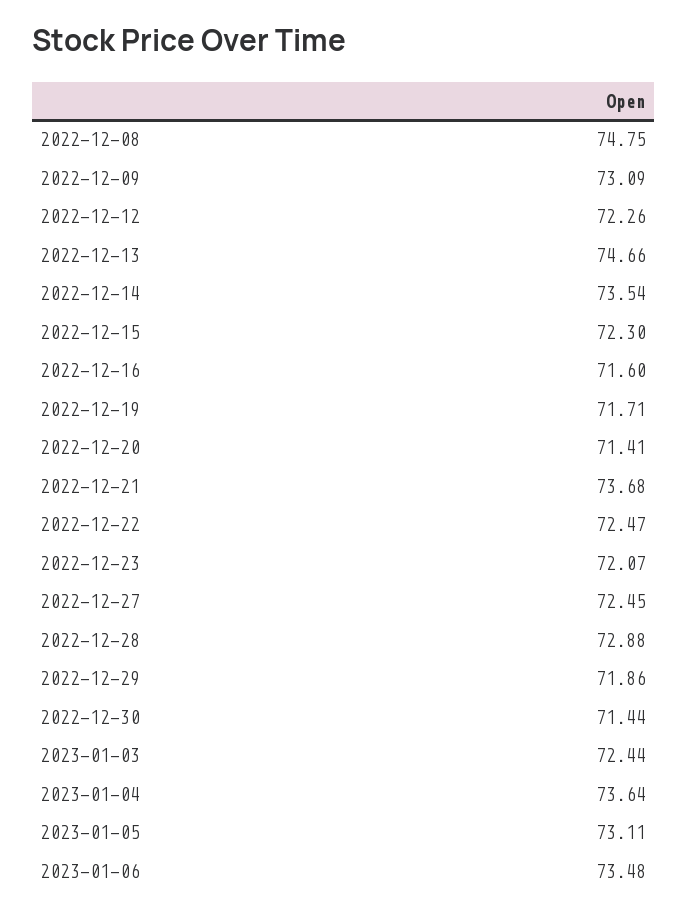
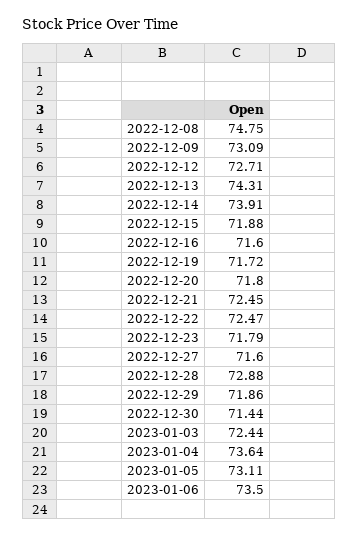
  {
    "2022-12-08": 74.75,
    "2022-12-09": 73.09,
-   "2022-12-12": 72.26,
+   "2022-12-12": 72.71,
-   "2022-12-13": 74.66,
+   "2022-12-13": 74.31,
-   "2022-12-14": 73.54,
+   "2022-12-14": 73.91,
-   "2022-12-15": 72.3,
+   "2022-12-15": 71.88,
    "2022-12-16": 71.6,
-   "2022-12-19": 71.71,
+   "2022-12-19": 71.72,
-   "2022-12-20": 71.41,
+   "2022-12-20": 71.8,
-   "2022-12-21": 73.68,
+   "2022-12-21": 72.45,
    "2022-12-22": 72.47,
-   "2022-12-23": 72.07,
+   "2022-12-23": 71.79,
-   "2022-12-27": 72.45,
+   "2022-12-27": 71.6,
    "2022-12-28": 72.88,
    "2022-12-29": 71.86,
    "2022-12-30": 71.44,
    "2023-01-03": 72.44,
    "2023-01-04": 73.64,
    "2023-01-05": 73.11,
-   "2023-01-06": 73.48
+   "2023-01-06": 73.5
  }

